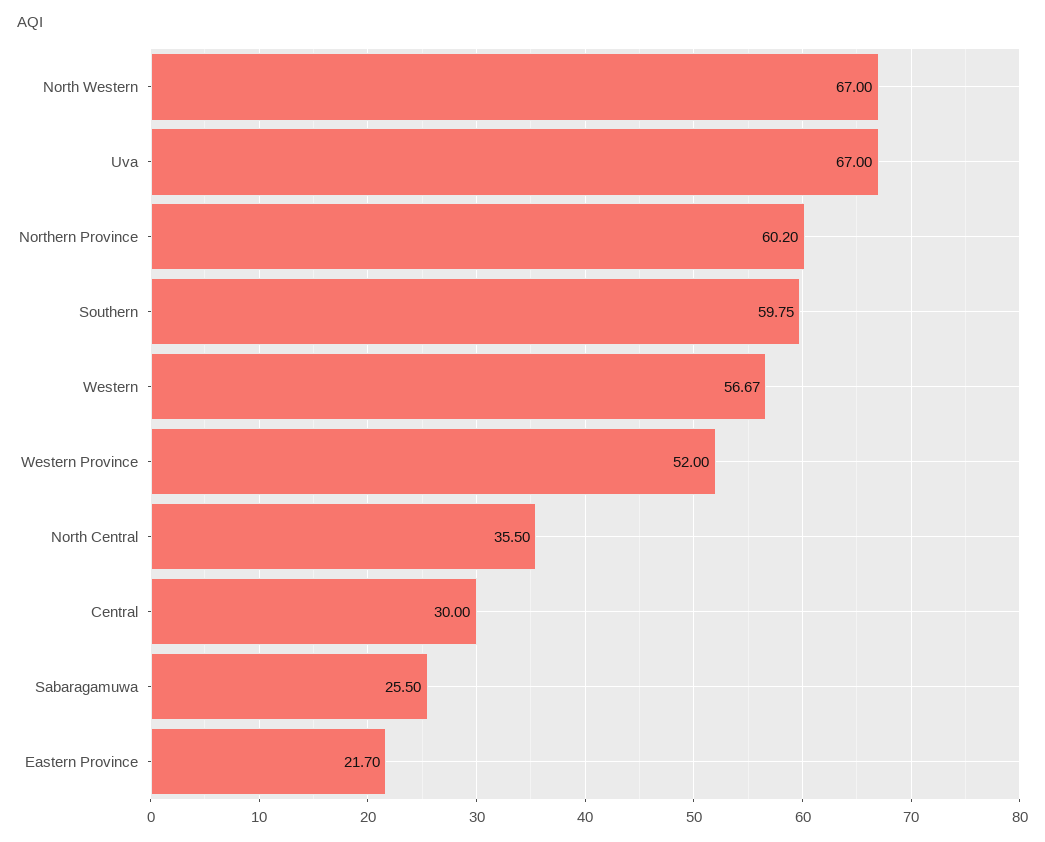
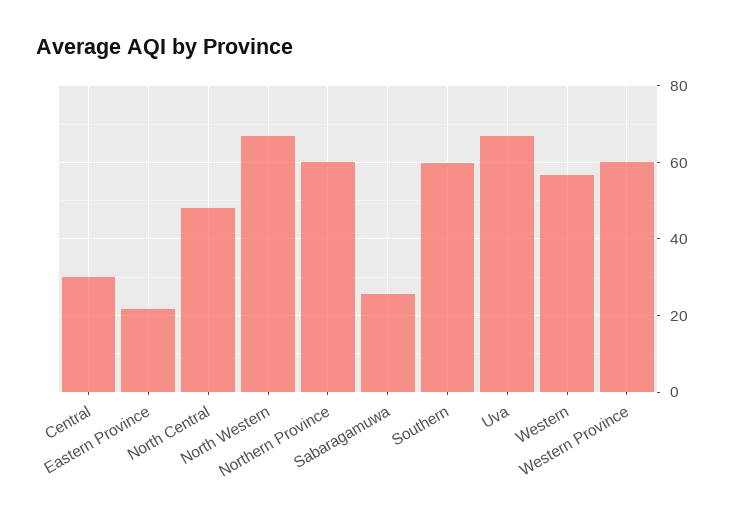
  {
    "North Western": 67,
    "Uva": 67,
    "Northern Province": 60.2,
    "Southern": 59.75,
    "Western": 56.67,
-   "Western Province": 52,
+   "Western Province": 60,
-   "North Central": 35.5,
+   "North Central": 48,
    "Central": 30,
    "Sabaragamuwa": 25.5,
    "Eastern Province": 21.7
  }

